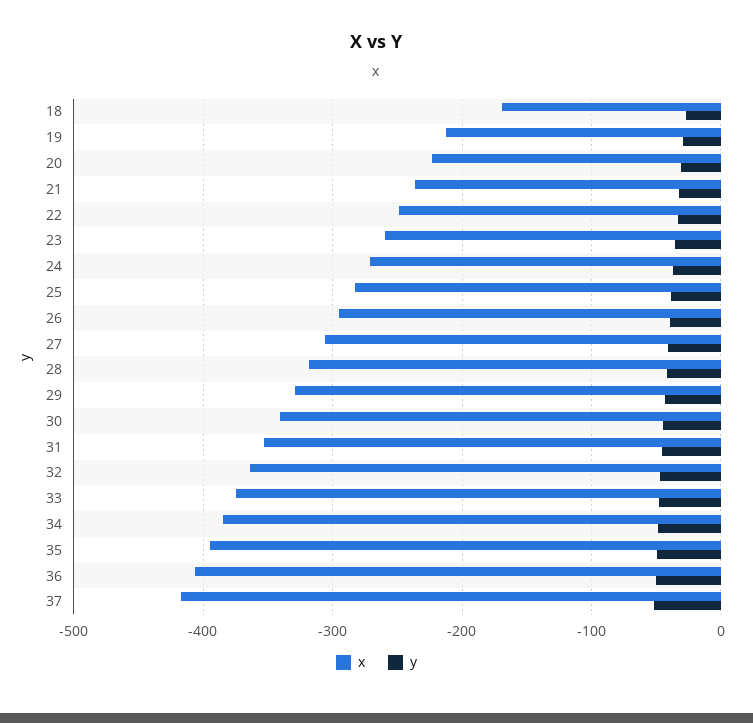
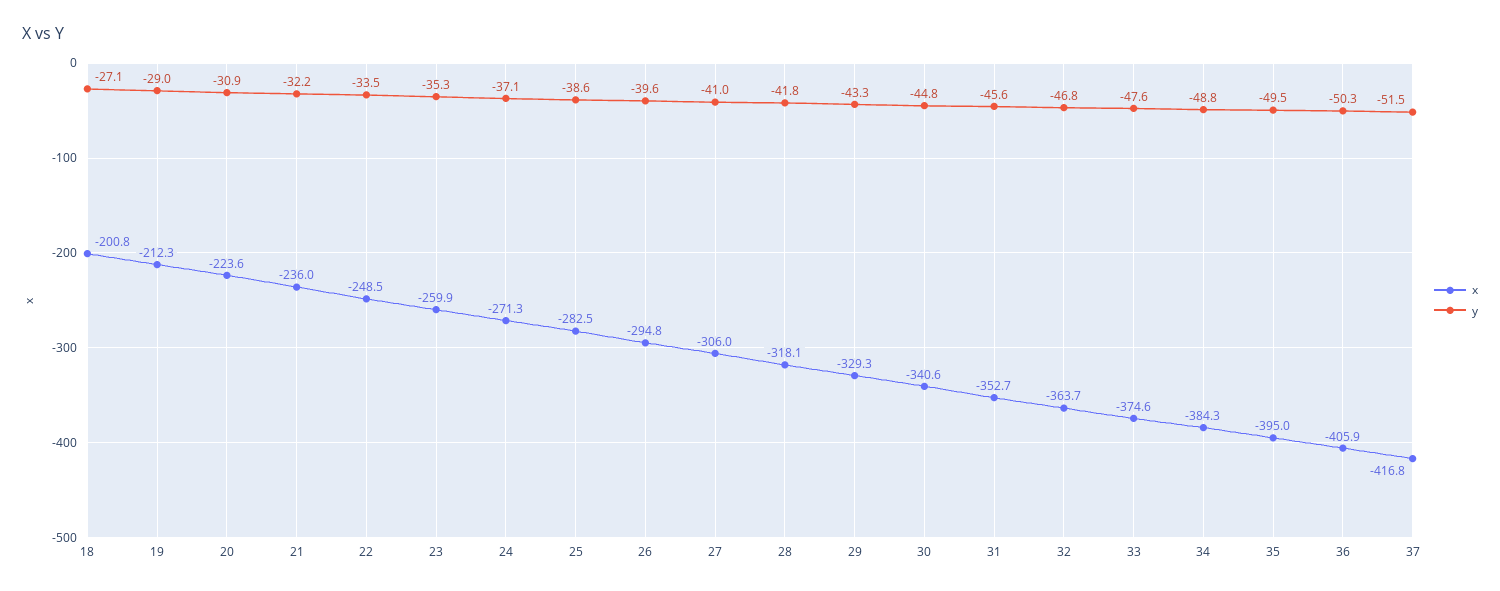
  {
    "x": {
-     "18": -170,
+     "18": -200.8,
      "19": -212.3,
      "20": -223.6,
      "21": -236,
      "22": -248.5,
      "23": -259.9,
      "24": -271.3,
      "25": -282.5,
      "26": -294.8,
      "27": -306,
      "28": -318.1,
      "29": -329.3,
      "30": -340.6,
      "31": -352.7,
      "32": -363.7,
      "33": -374.6,
      "34": -384.3,
      "35": -395,
      "36": -405.9,
      "37": -416.8
    },
    "y": {
      "18": -27.1,
      "19": -29,
      "20": -30.9,
      "21": -32.2,
      "22": -33.5,
      "23": -35.3,
      "24": -37.1,
      "25": -38.6,
      "26": -39.6,
      "27": -41,
      "28": -41.8,
      "29": -43.3,
      "30": -44.8,
      "31": -45.6,
      "32": -46.8,
      "33": -47.6,
      "34": -48.8,
      "35": -49.5,
      "36": -50.3,
      "37": -51.5
    }
  }

